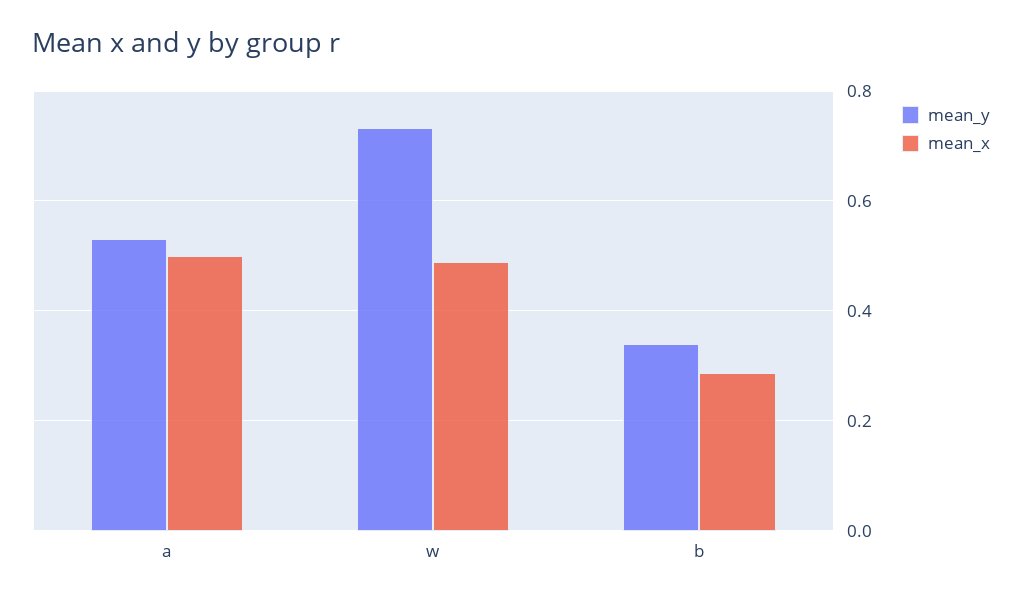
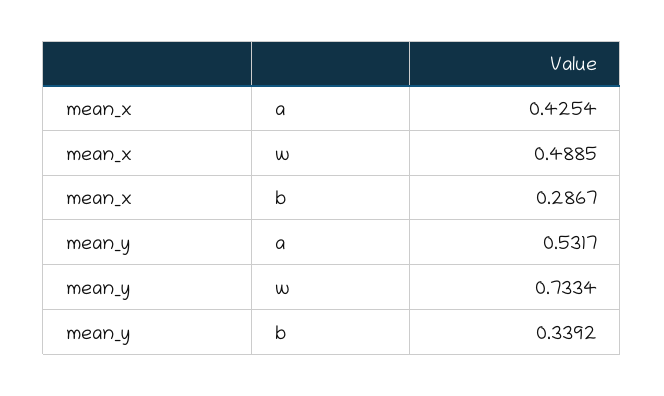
  {
    "mean_y": {
      "a": 0.5317,
      "w": 0.7334,
      "b": 0.3392
    },
    "mean_x": {
-     "a": 0.5,
+     "a": 0.4254,
      "w": 0.4885,
      "b": 0.2867
    }
  }

